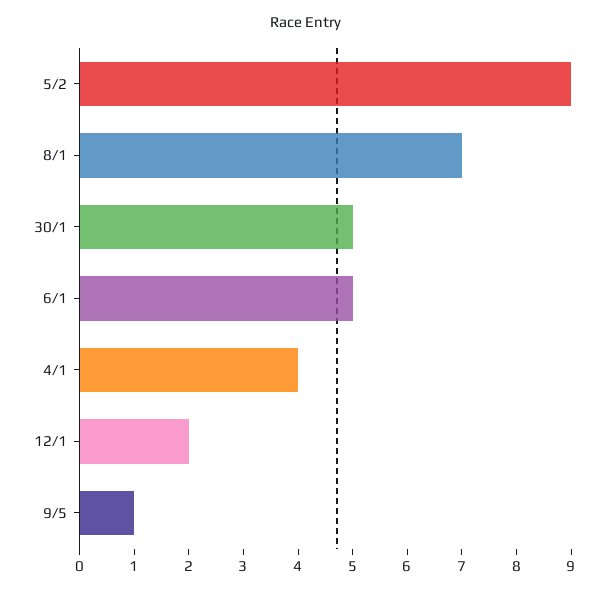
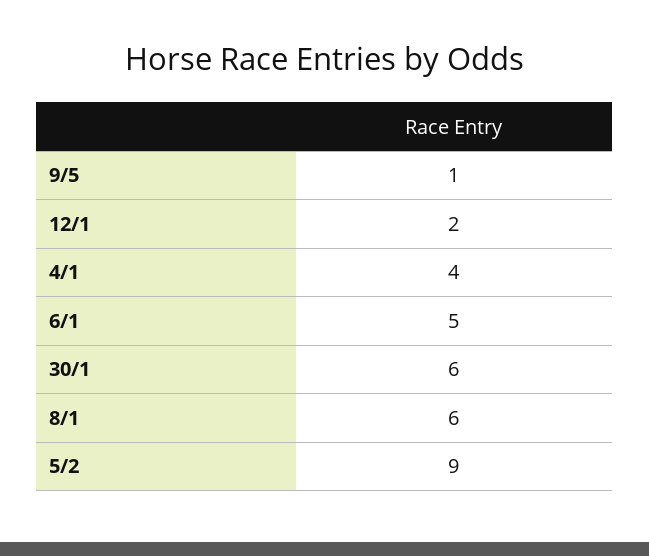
  {
    "5/2": 9,
-   "8/1": 7,
+   "8/1": 6,
-   "30/1": 5,
+   "30/1": 6,
    "6/1": 5,
    "4/1": 4,
    "12/1": 2,
    "9/5": 1
  }

